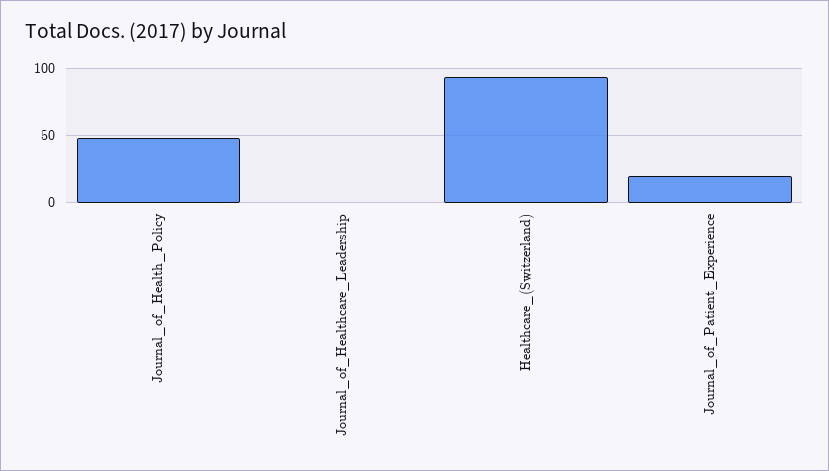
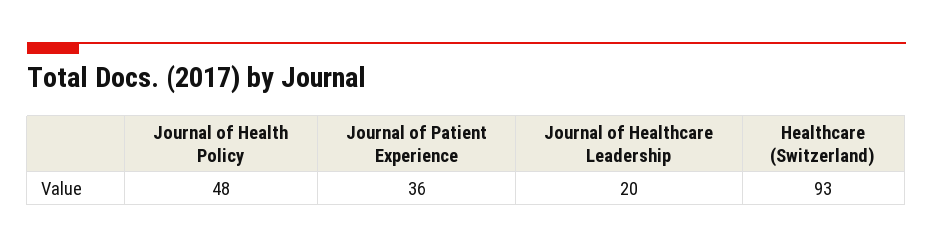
  {
    "Journal_of_Health_Policy": 48,
-   "Journal_of_Healthcare_Leadership": 0,
+   "Journal_of_Healthcare_Leadership": 20,
    "Healthcare_(Switzerland)": 93,
-   "Journal_of_Patient_Experience": 20
+   "Journal_of_Patient_Experience": 36
  }

